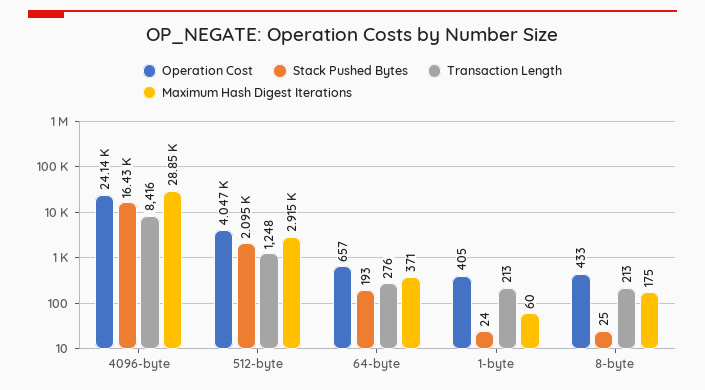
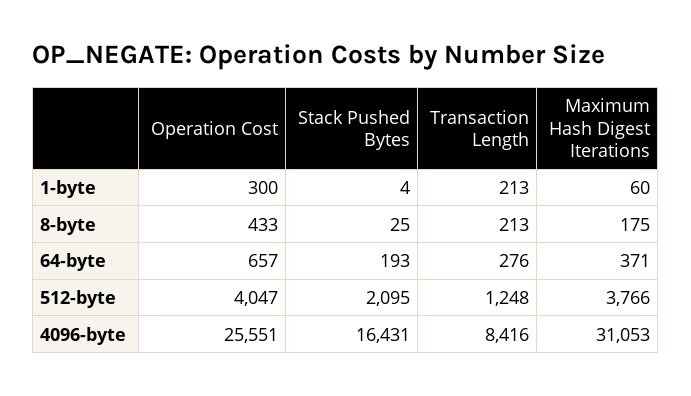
  {
    "Operation Cost": {
-     "4096-byte": 24140,
+     "4096-byte": 25551,
      "512-byte": 4047,
      "64-byte": 657,
-     "1-byte": 405,
+     "1-byte": 300,
      "8-byte": 433
    },
    "Stack Pushed Bytes": {
      "4096-byte": 16431,
      "512-byte": 2095,
      "64-byte": 193,
-     "1-byte": 24,
+     "1-byte": 4,
      "8-byte": 25
    },
    "Transaction Length": {
      "4096-byte": 8416,
      "512-byte": 1248,
      "64-byte": 276,
      "1-byte": 213,
      "8-byte": 213
    },
    "Maximum Hash Digest Iterations": {
-     "4096-byte": 28850,
+     "4096-byte": 31053,
-     "512-byte": 2915,
+     "512-byte": 3766,
      "64-byte": 371,
      "1-byte": 60,
      "8-byte": 175
    }
  }

